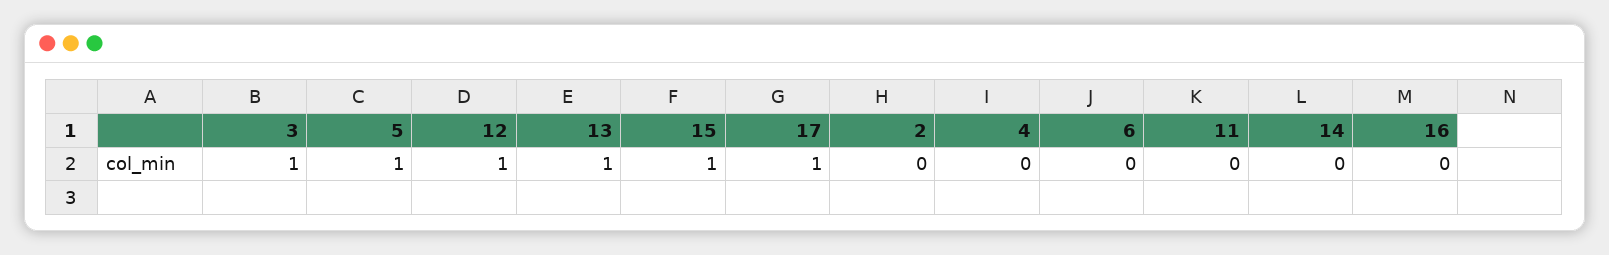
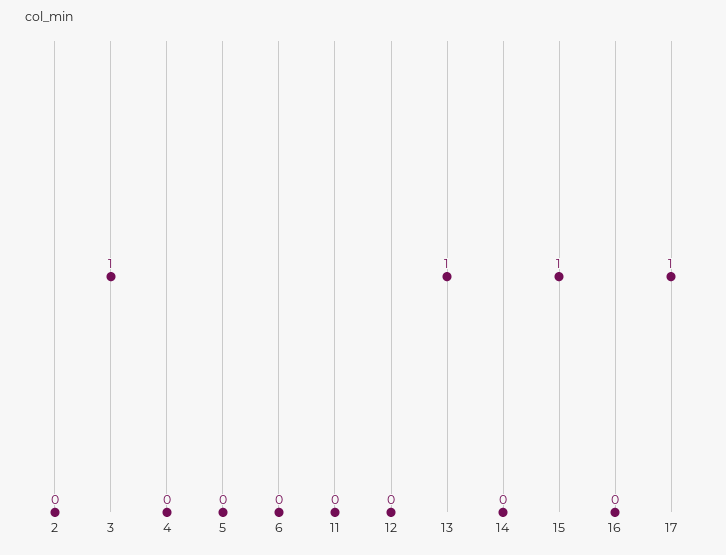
  {
    "3": 1,
-   "5": 1,
+   "5": 0,
-   "12": 1,
+   "12": 0,
    "13": 1,
    "15": 1,
    "17": 1,
    "2": 0,
    "4": 0,
    "6": 0,
    "11": 0,
    "14": 0,
    "16": 0
  }

